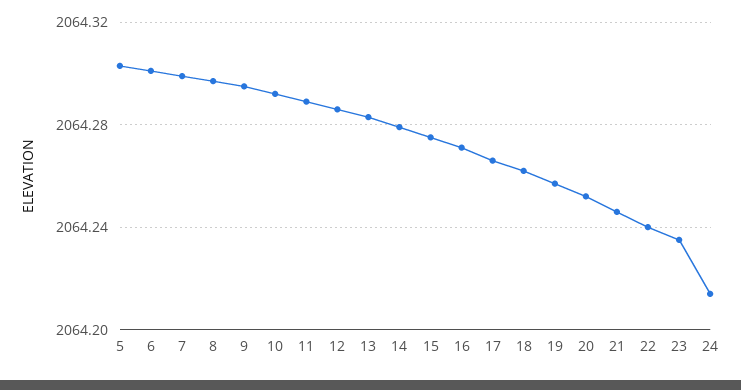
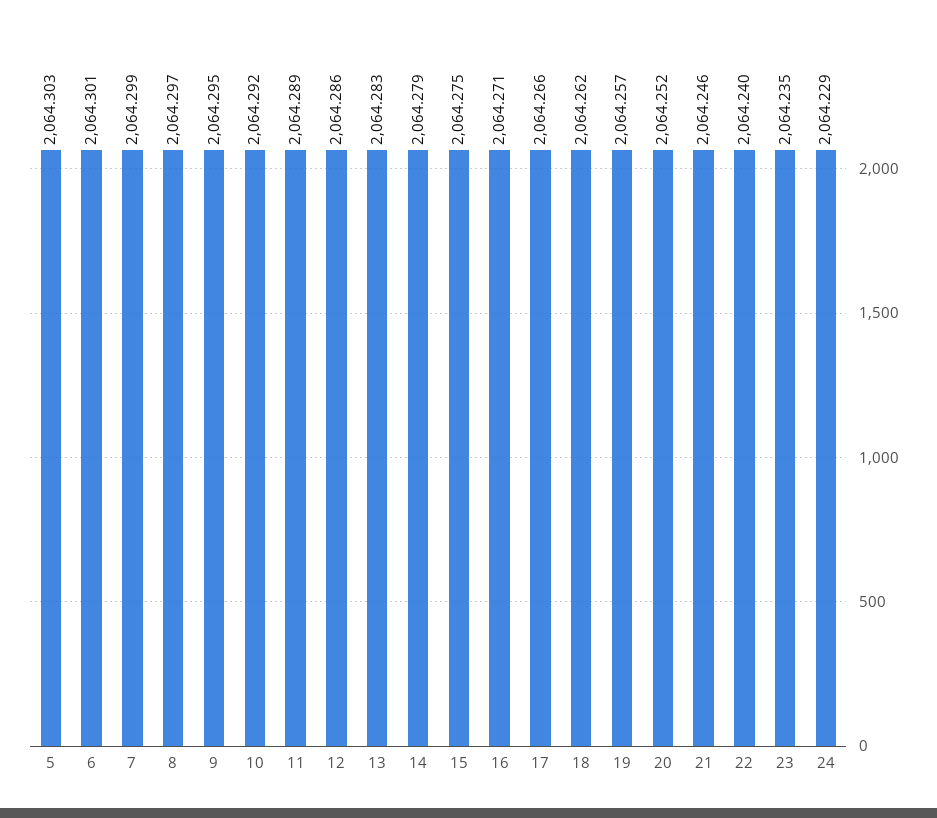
  {
    "5": 2064.303,
    "6": 2064.301,
    "7": 2064.299,
    "8": 2064.297,
    "9": 2064.295,
    "10": 2064.292,
    "11": 2064.289,
    "12": 2064.286,
    "13": 2064.283,
    "14": 2064.279,
    "15": 2064.275,
    "16": 2064.271,
    "17": 2064.266,
    "18": 2064.262,
    "19": 2064.257,
    "20": 2064.252,
    "21": 2064.246,
    "22": 2064.24,
    "23": 2064.235,
-   "24": 2064.215
+   "24": 2064.229
  }

